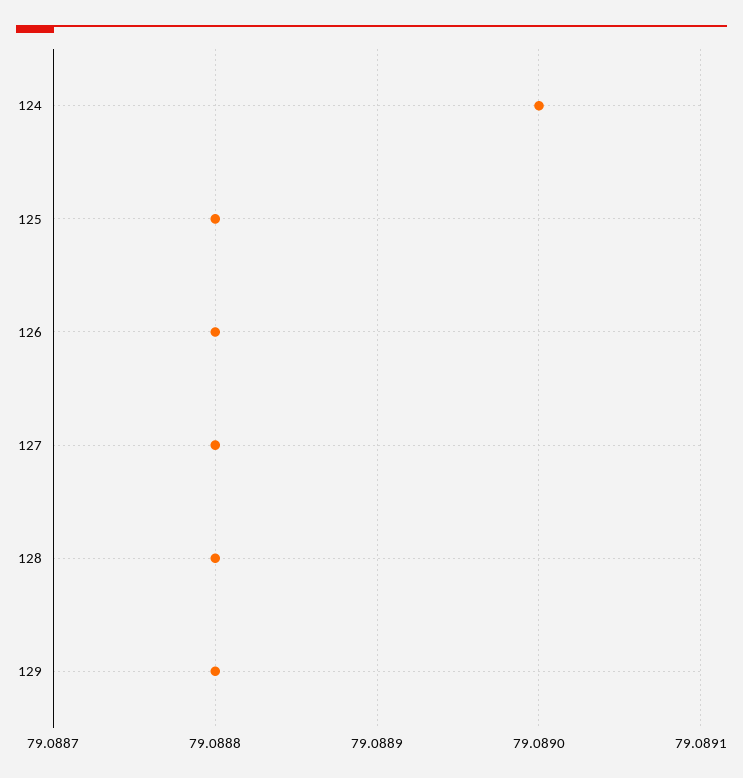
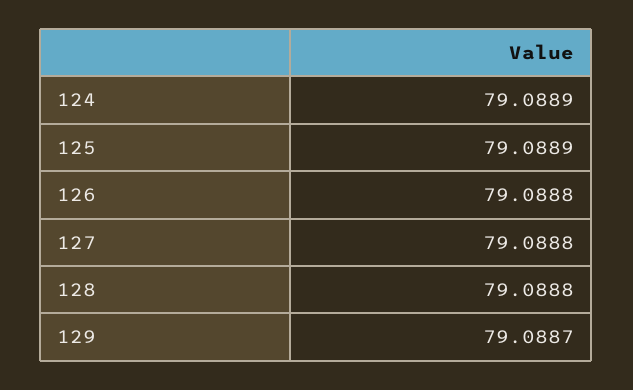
  {
-   "124": 79.089,
+   "124": 79.0889,
-   "125": 79.0888,
+   "125": 79.0889,
    "126": 79.0888,
    "127": 79.0888,
    "128": 79.0888,
-   "129": 79.0888
+   "129": 79.0887
  }

